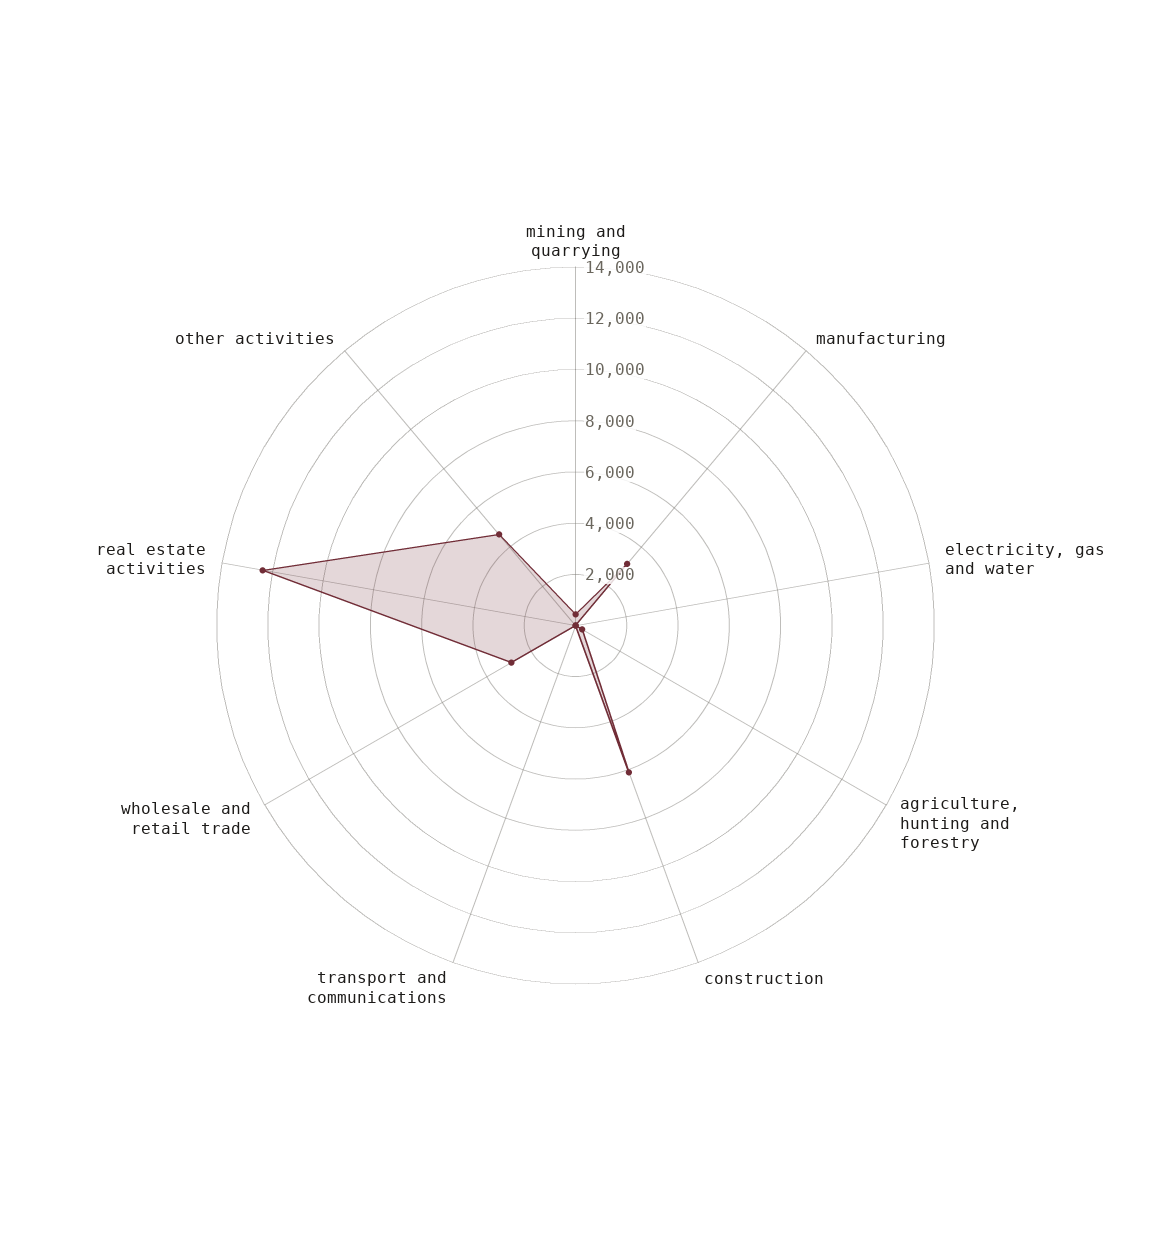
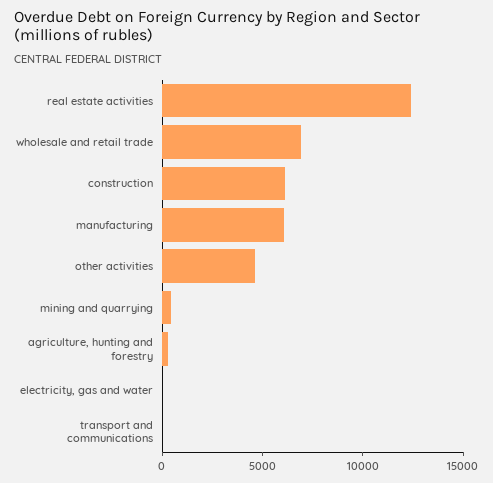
  {
    "mining and quarrying": 500,
-   "manufacturing": 3000,
+   "manufacturing": 6000,
    "electricity, gas and water": 0,
    "agriculture, hunting and forestry": 500,
    "construction": 6000,
    "transport and communications": 0,
-   "wholesale and retail trade": 3000,
+   "wholesale and retail trade": 7000,
    "real estate activities": 12500,
    "other activities": 4500
  }

